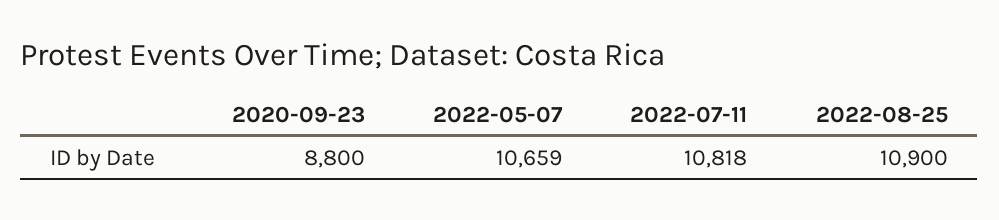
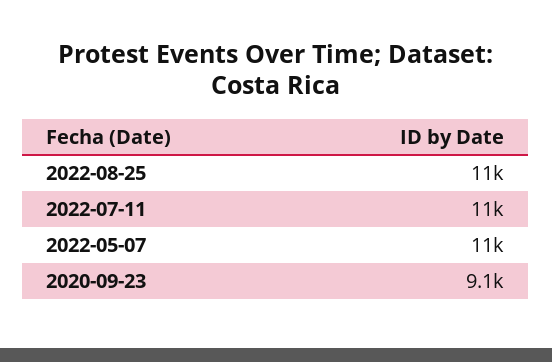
  {
-   "2020-09-23": 8800,
+   "2020-09-23": 9100,
    "2022-05-07": 10659,
    "2022-07-11": 10818,
    "2022-08-25": 10900
  }

